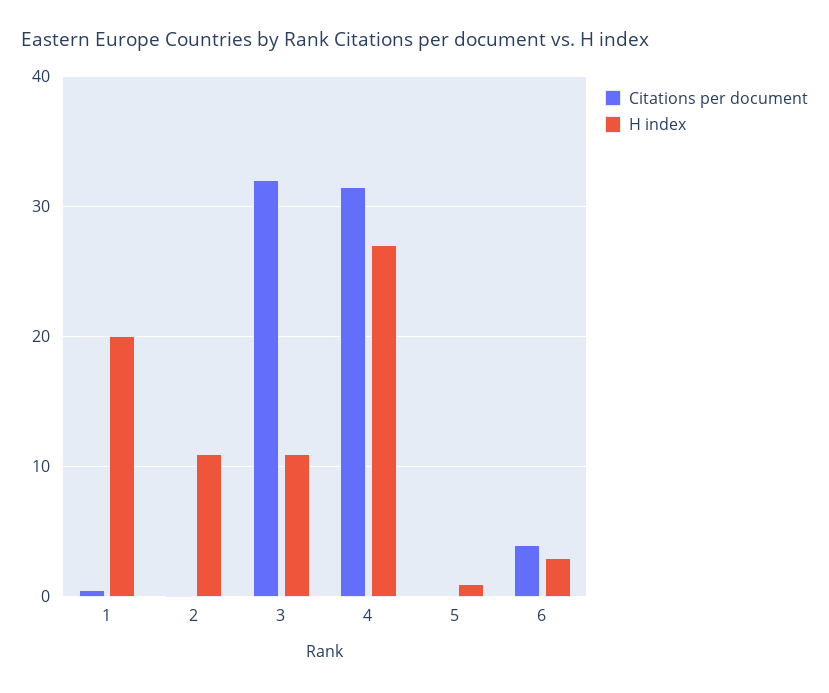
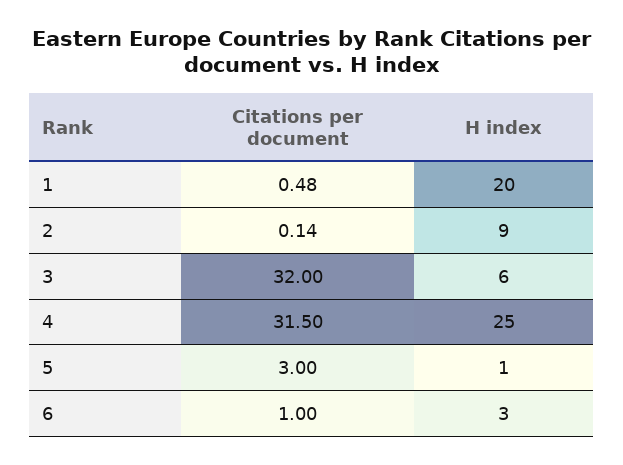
  {
    "Citations per document": {
      "1": 0.48,
      "2": 0.14,
      "3": 32,
      "4": 31.5,
-     "5": 0,
+     "5": 3,
-     "6": 4
+     "6": 1
    },
    "H index": {
      "1": 20,
-     "2": 11,
+     "2": 9,
-     "3": 11,
+     "3": 6,
-     "4": 27,
+     "4": 25,
      "5": 1,
      "6": 3
    }
  }

